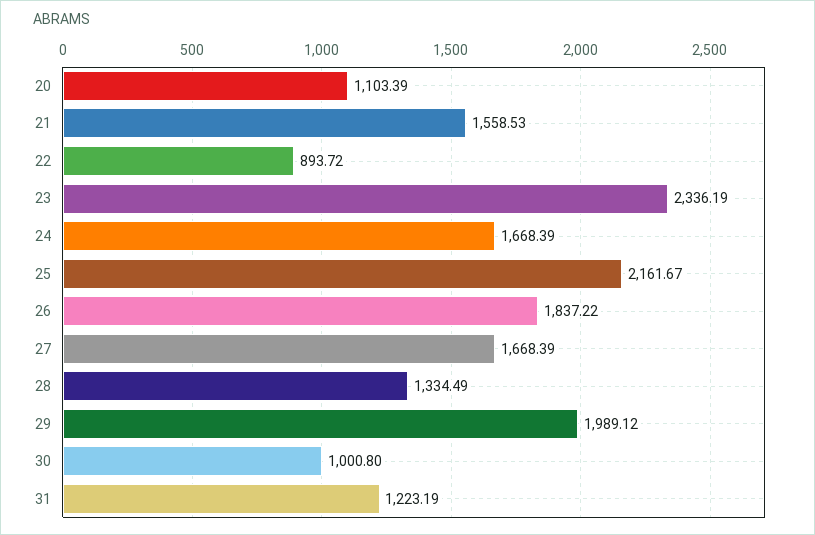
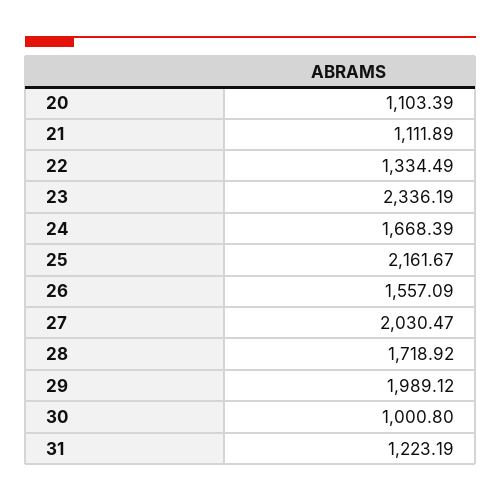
  {
    "20": 1103.39,
-   "21": 1558.53,
+   "21": 1111.89,
-   "22": 893.72,
+   "22": 1334.49,
    "23": 2336.19,
    "24": 1668.39,
    "25": 2161.67,
-   "26": 1837.22,
+   "26": 1557.09,
-   "27": 1668.39,
+   "27": 2030.47,
-   "28": 1334.49,
+   "28": 1718.92,
    "29": 1989.12,
    "30": 1000.8,
    "31": 1223.19
  }

